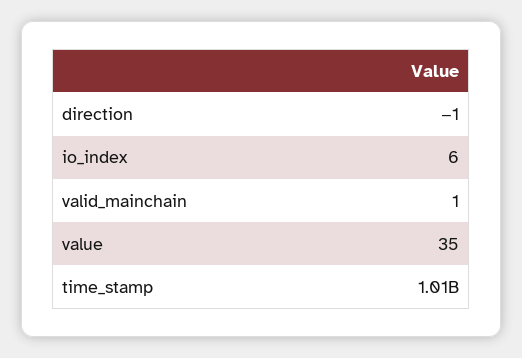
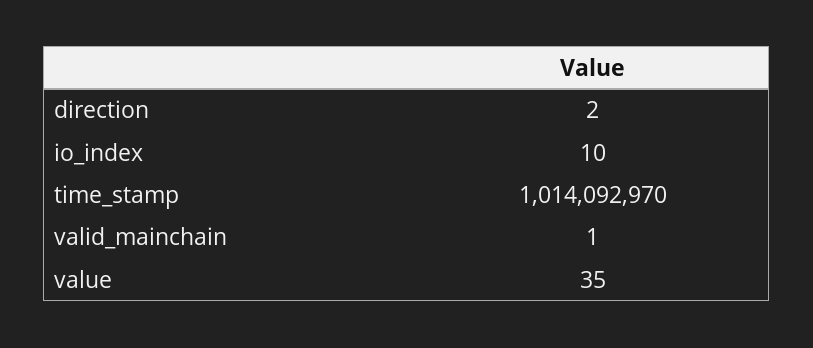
  {
-   "direction": -1,
+   "direction": 2,
-   "io_index": 6,
+   "io_index": 10,
    "valid_mainchain": 1,
    "value": 35,
    "time_stamp": 1014092970
  }

